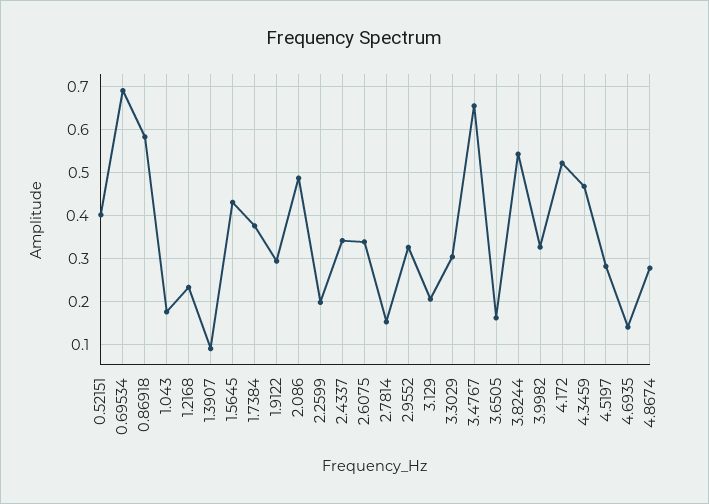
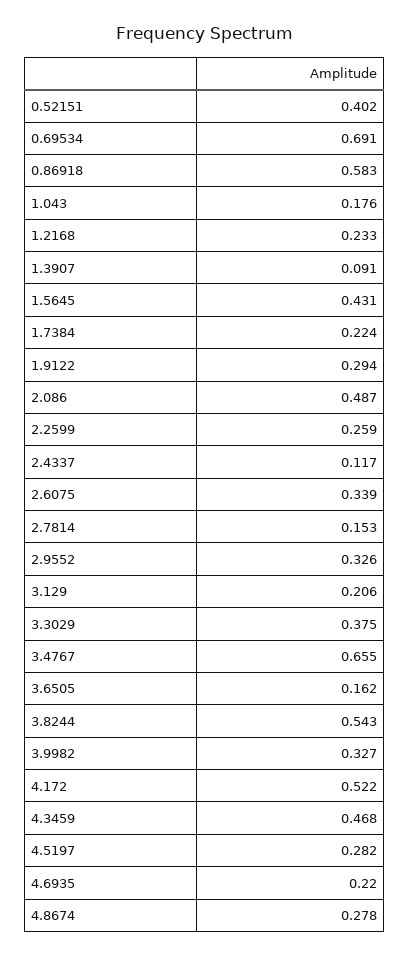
  {
    "0.52151": 0.402,
    "0.69534": 0.691,
    "0.86918": 0.583,
    "1.043": 0.176,
    "1.2168": 0.233,
    "1.3907": 0.091,
    "1.5645": 0.431,
-   "1.7384": 0.38,
+   "1.7384": 0.224,
    "1.9122": 0.294,
    "2.086": 0.487,
-   "2.2599": 0.2,
+   "2.2599": 0.259,
-   "2.4337": 0.34,
+   "2.4337": 0.117,
    "2.6075": 0.339,
    "2.7814": 0.153,
    "2.9552": 0.326,
    "3.129": 0.206,
-   "3.3029": 0.3,
+   "3.3029": 0.375,
    "3.4767": 0.655,
    "3.6505": 0.162,
    "3.8244": 0.543,
    "3.9982": 0.327,
    "4.172": 0.522,
    "4.3459": 0.468,
    "4.5197": 0.282,
-   "4.6935": 0.14,
+   "4.6935": 0.22,
    "4.8674": 0.278
  }

